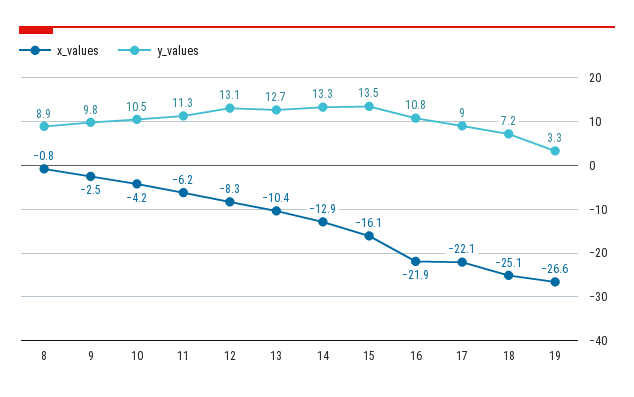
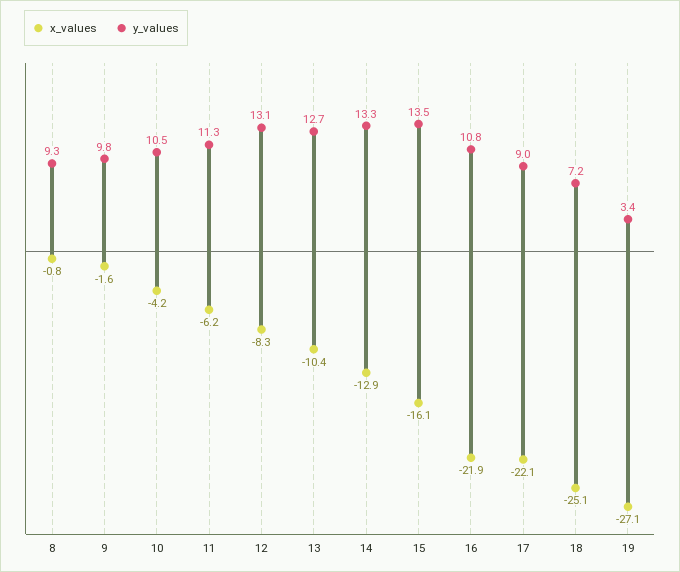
  {
    "x_values": {
      "8": -0.8,
-     "9": -2.5,
+     "9": -1.6,
      "10": -4.2,
      "11": -6.2,
      "12": -8.3,
      "13": -10.4,
      "14": -12.9,
      "15": -16.1,
      "16": -21.9,
      "17": -22.1,
      "18": -25.1,
-     "19": -26.6
+     "19": -27.1
    },
    "y_values": {
-     "8": 8.9,
+     "8": 9.3,
      "9": 9.8,
      "10": 10.5,
      "11": 11.3,
      "12": 13.1,
      "13": 12.7,
      "14": 13.3,
      "15": 13.5,
      "16": 10.8,
      "17": 9,
      "18": 7.2,
-     "19": 3.3
+     "19": 3.4
    }
  }

